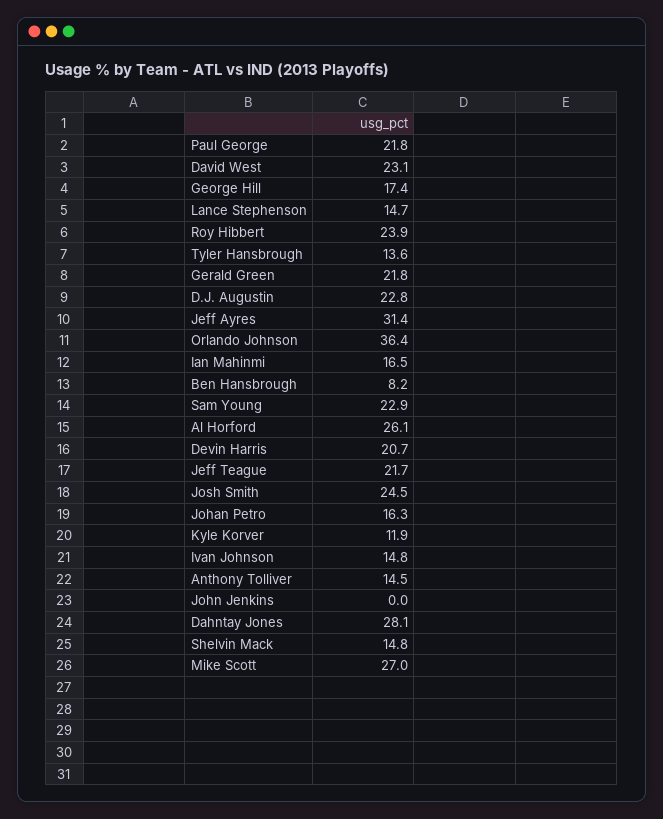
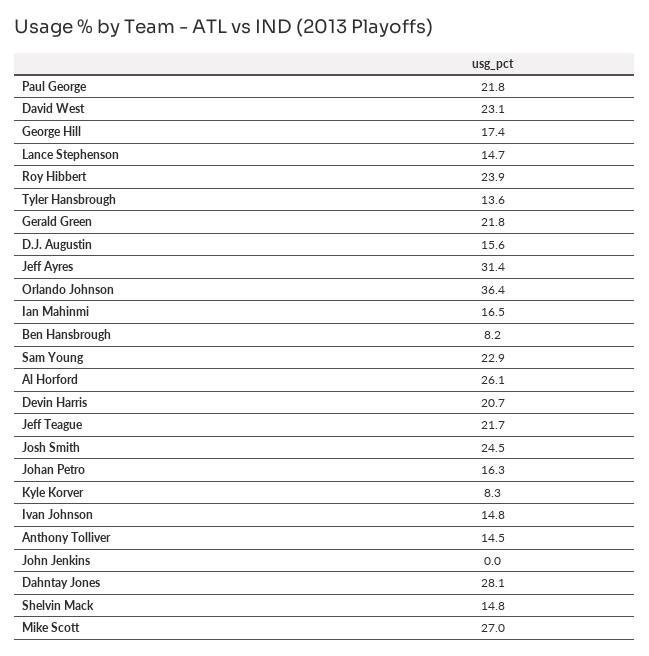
  {
    "Paul George": 21.8,
    "David West": 23.1,
    "George Hill": 17.4,
    "Lance Stephenson": 14.7,
    "Roy Hibbert": 23.9,
    "Tyler Hansbrough": 13.6,
    "Gerald Green": 21.8,
-   "D.J. Augustin": 22.8,
+   "D.J. Augustin": 15.6,
    "Jeff Ayres": 31.4,
    "Orlando Johnson": 36.4,
    "Ian Mahinmi": 16.5,
    "Ben Hansbrough": 8.2,
    "Sam Young": 22.9,
    "Al Horford": 26.1,
    "Devin Harris": 20.7,
    "Jeff Teague": 21.7,
    "Josh Smith": 24.5,
    "Johan Petro": 16.3,
-   "Kyle Korver": 11.9,
+   "Kyle Korver": 8.3,
    "Ivan Johnson": 14.8,
    "Anthony Tolliver": 14.5,
    "John Jenkins": 0,
    "Dahntay Jones": 28.1,
    "Shelvin Mack": 14.8,
    "Mike Scott": 27
  }

